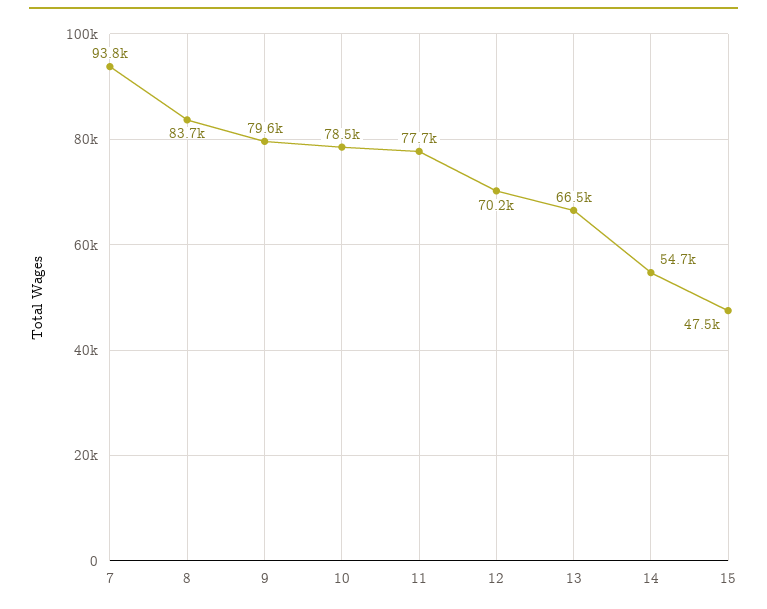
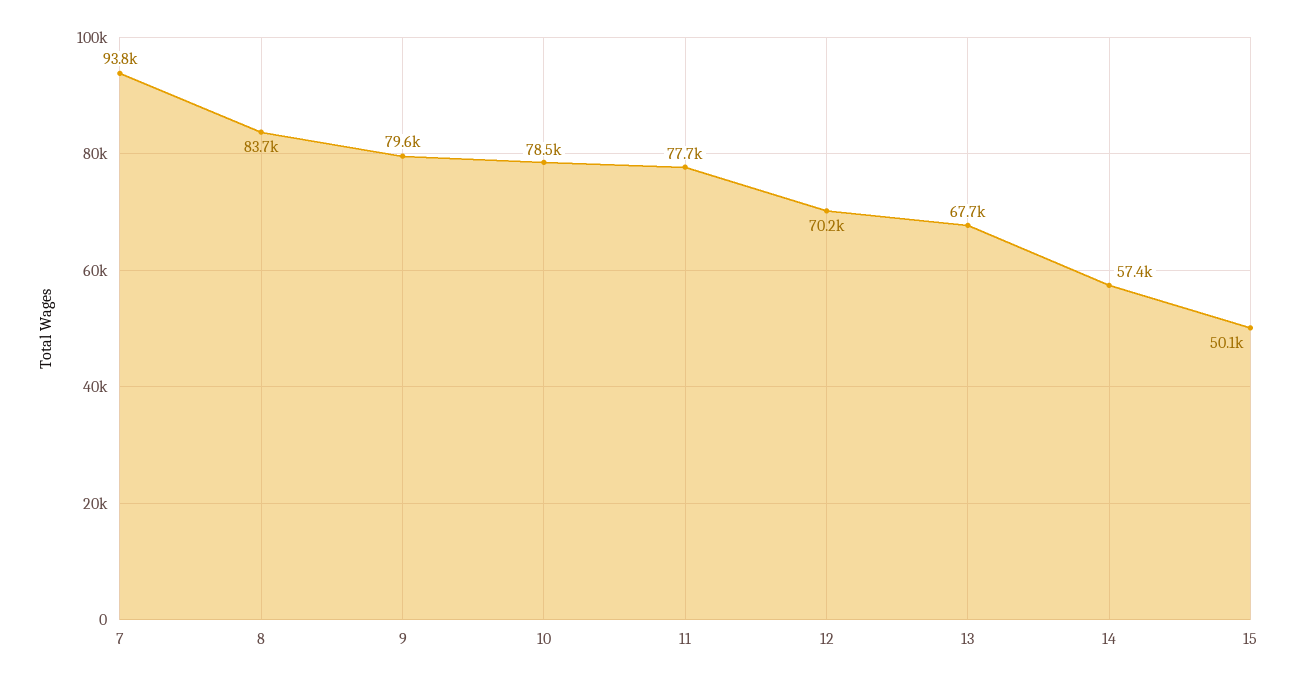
  {
    "7": 93800,
    "8": 83700,
    "9": 79600,
    "10": 78500,
    "11": 77700,
    "12": 70200,
-   "13": 66500,
+   "13": 67700,
-   "14": 54700,
+   "14": 57400,
-   "15": 47500
+   "15": 50100
  }

